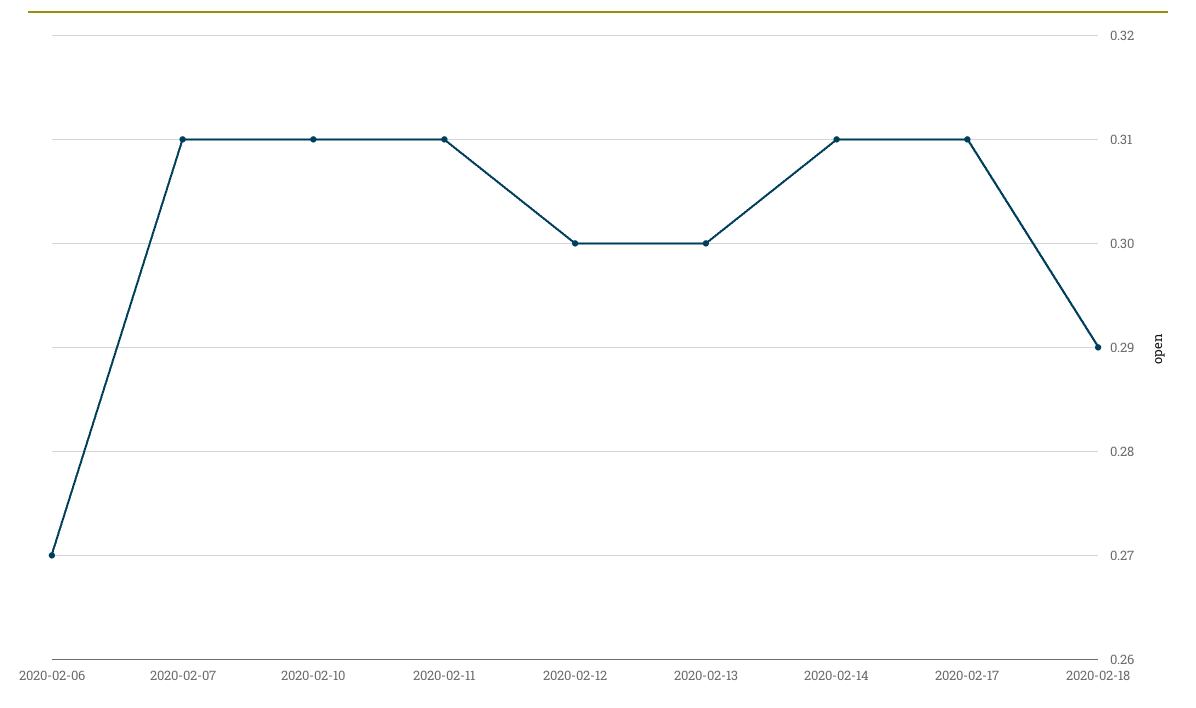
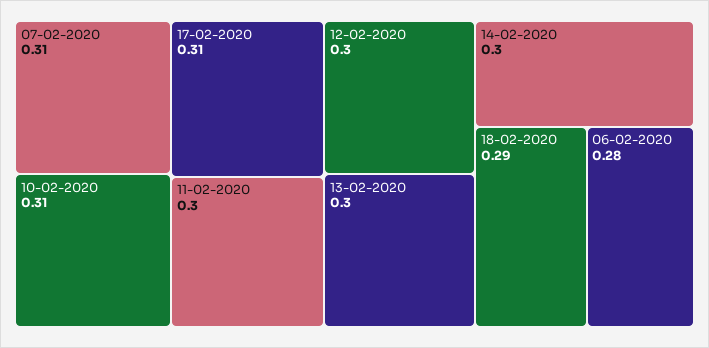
  {
-   "2020-02-06": 0.27,
+   "2020-02-06": 0.28,
    "2020-02-07": 0.31,
    "2020-02-10": 0.31,
-   "2020-02-11": 0.31,
+   "2020-02-11": 0.3,
    "2020-02-12": 0.3,
    "2020-02-13": 0.3,
-   "2020-02-14": 0.31,
+   "2020-02-14": 0.3,
    "2020-02-17": 0.31,
    "2020-02-18": 0.29
  }

